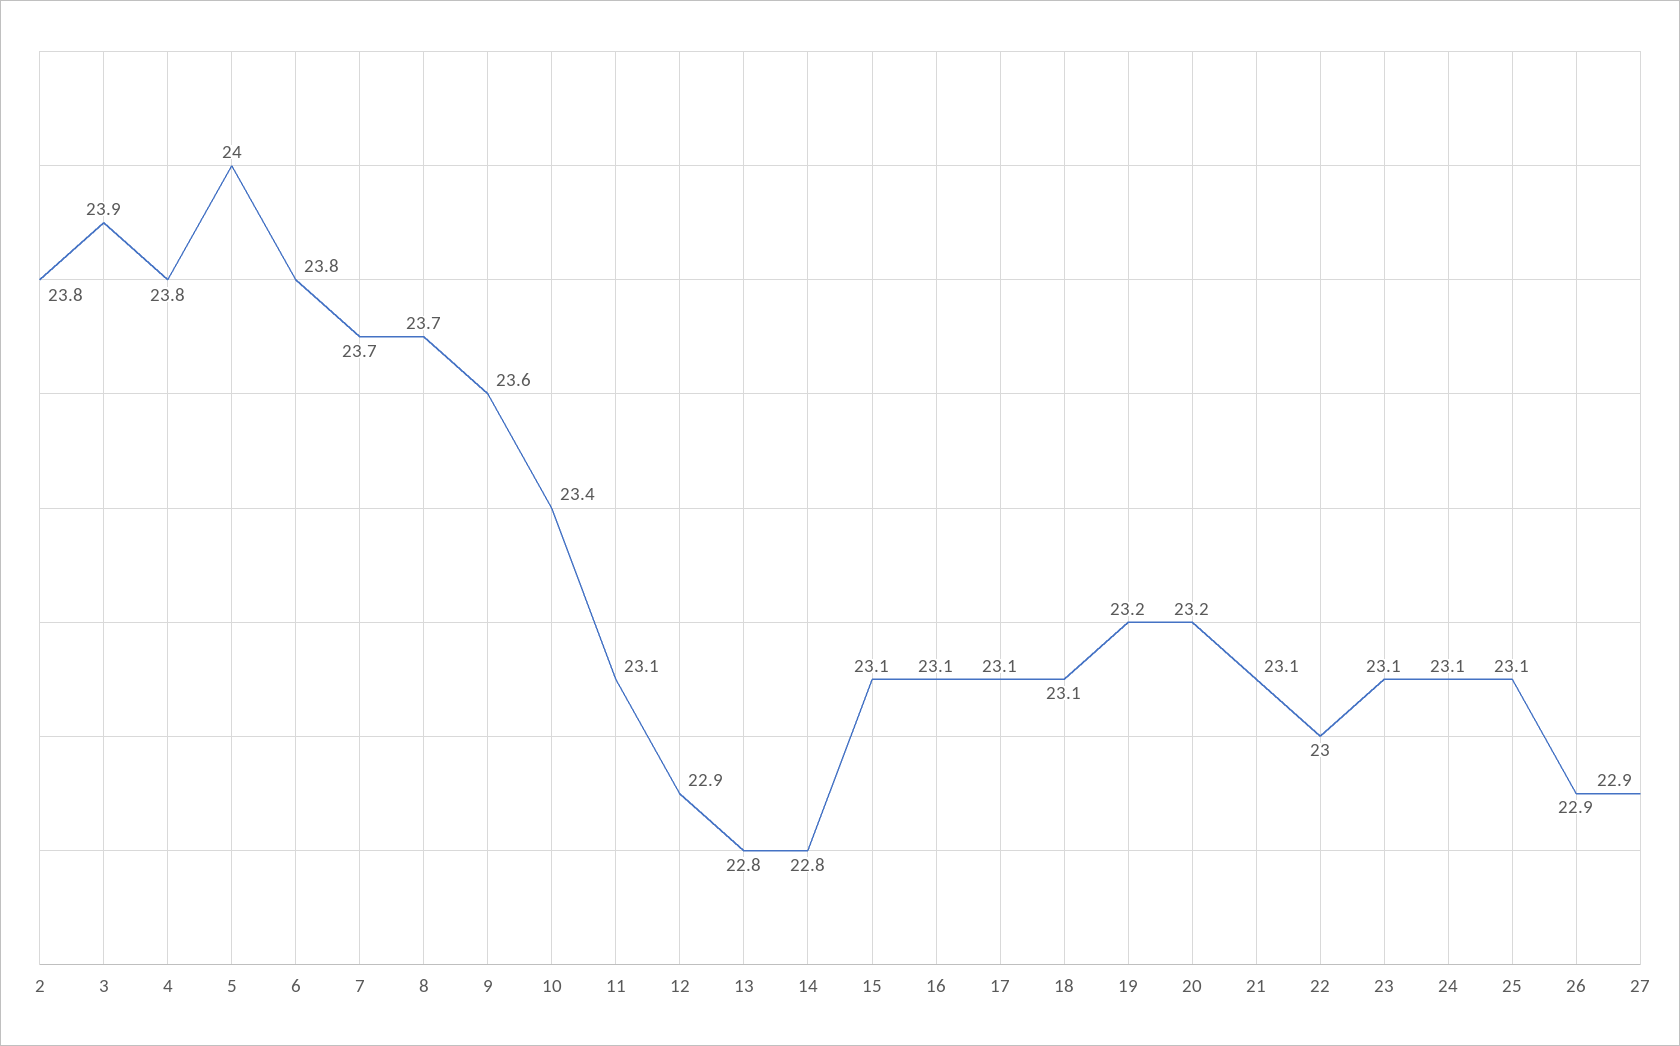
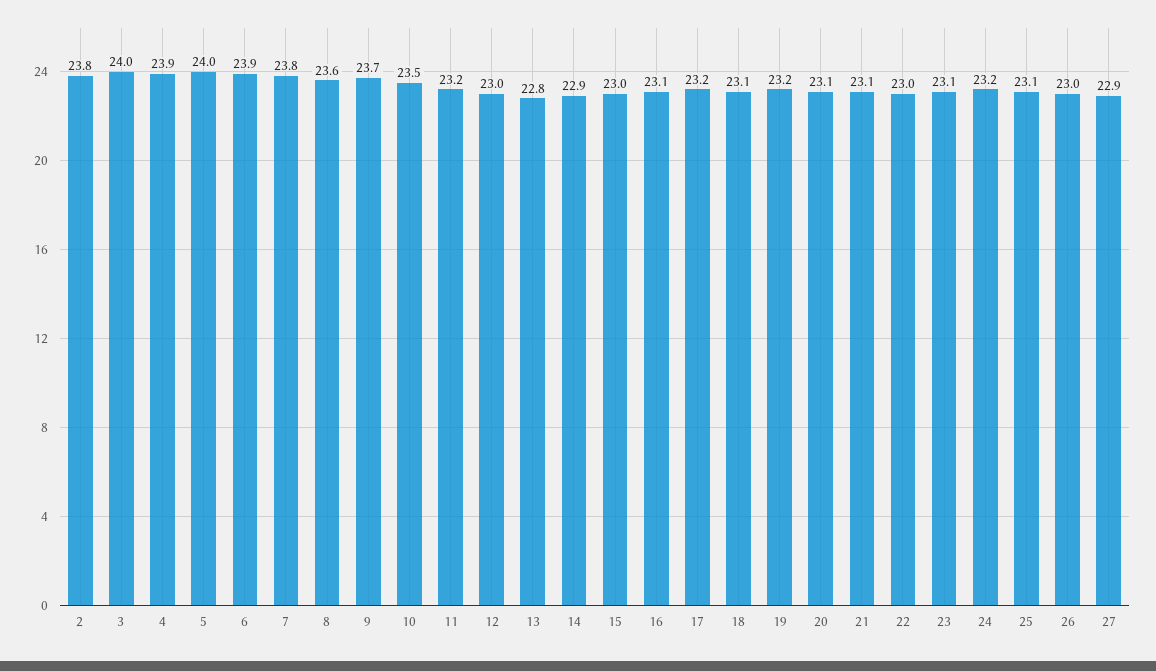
  {
    "2": 23.8,
-   "3": 23.9,
+   "3": 24,
-   "4": 23.8,
+   "4": 23.9,
    "5": 24,
-   "6": 23.8,
+   "6": 23.9,
-   "7": 23.7,
+   "7": 23.8,
-   "8": 23.7,
+   "8": 23.6,
-   "9": 23.6,
+   "9": 23.7,
-   "10": 23.4,
+   "10": 23.5,
-   "11": 23.1,
+   "11": 23.2,
-   "12": 22.9,
+   "12": 23,
    "13": 22.8,
-   "14": 22.8,
+   "14": 22.9,
-   "15": 23.1,
+   "15": 23,
    "16": 23.1,
-   "17": 23.1,
+   "17": 23.2,
    "18": 23.1,
    "19": 23.2,
-   "20": 23.2,
+   "20": 23.1,
    "21": 23.1,
    "22": 23,
    "23": 23.1,
-   "24": 23.1,
+   "24": 23.2,
    "25": 23.1,
-   "26": 22.9,
+   "26": 23,
    "27": 22.9
  }

